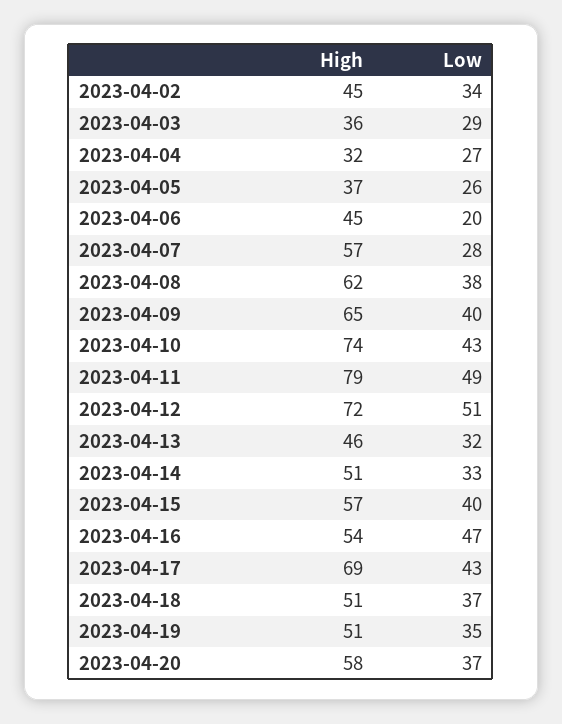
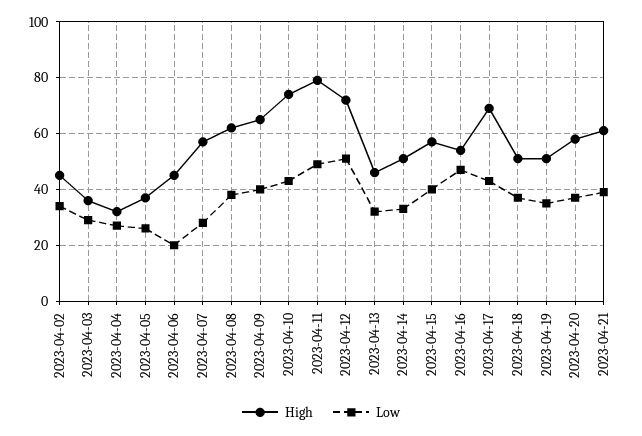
  {
    "High": {
      "2023-04-02": 45,
      "2023-04-03": 36,
      "2023-04-04": 32,
      "2023-04-05": 37,
      "2023-04-06": 45,
      "2023-04-07": 57,
      "2023-04-08": 62,
      "2023-04-09": 65,
      "2023-04-10": 74,
      "2023-04-11": 79,
      "2023-04-12": 72,
      "2023-04-13": 46,
      "2023-04-14": 51,
      "2023-04-15": 57,
      "2023-04-16": 54,
      "2023-04-17": 69,
      "2023-04-18": 51,
      "2023-04-19": 51,
-     "2023-04-20": 58
+     "2023-04-20": 58,
+     "2023-04-21": 60
    },
    "Low": {
      "2023-04-02": 34,
      "2023-04-03": 29,
      "2023-04-04": 27,
      "2023-04-05": 26,
      "2023-04-06": 20,
      "2023-04-07": 28,
      "2023-04-08": 38,
      "2023-04-09": 40,
      "2023-04-10": 43,
      "2023-04-11": 49,
      "2023-04-12": 51,
      "2023-04-13": 32,
      "2023-04-14": 33,
      "2023-04-15": 40,
      "2023-04-16": 47,
      "2023-04-17": 43,
      "2023-04-18": 37,
      "2023-04-19": 35,
-     "2023-04-20": 37
+     "2023-04-20": 37,
+     "2023-04-21": 40
    }
  }

